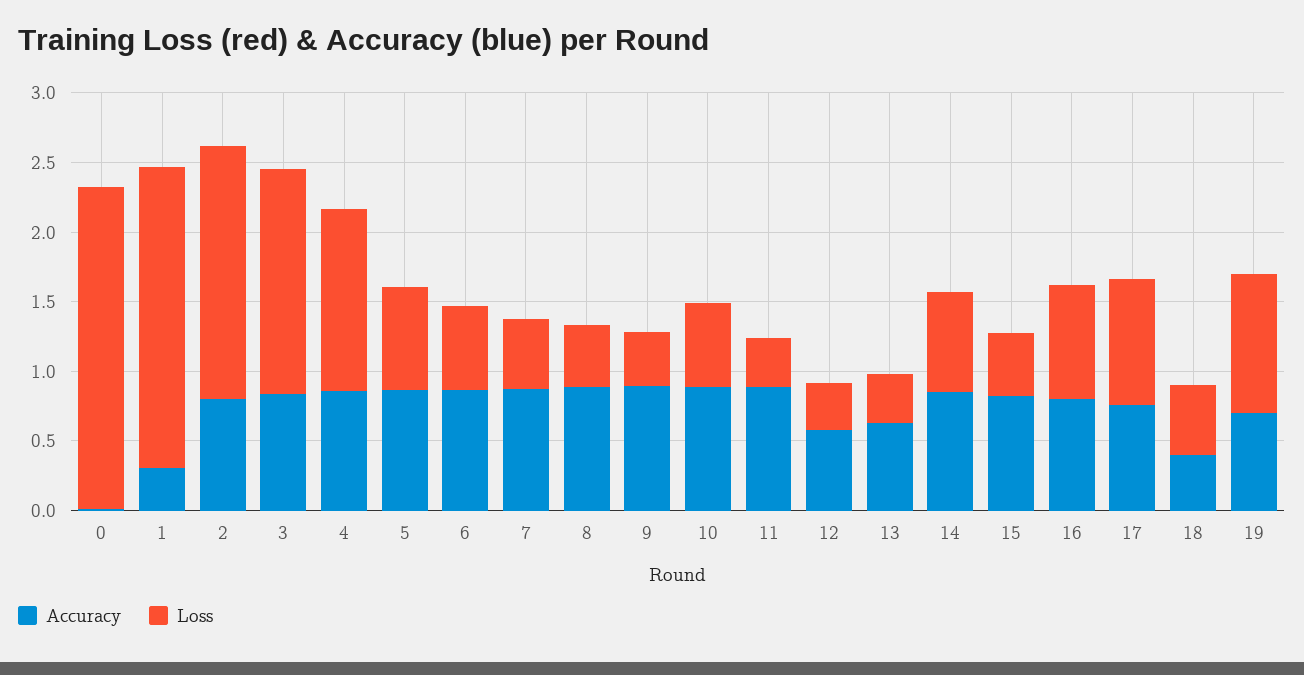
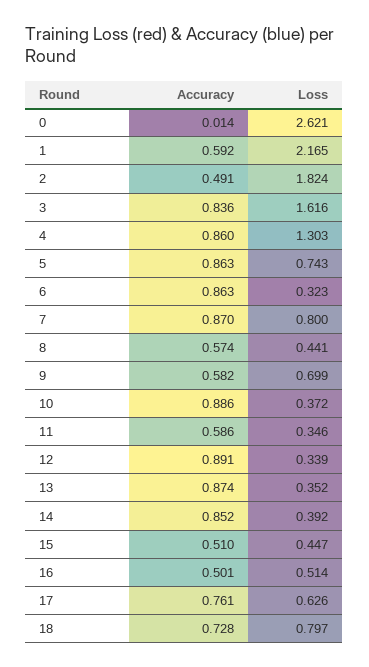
  {
    "Accuracy": {
      "0": 0.014,
-     "1": 0.3,
+     "1": 0.592,
-     "2": 0.8,
+     "2": 0.491,
      "3": 0.836,
      "4": 0.86,
      "5": 0.863,
      "6": 0.863,
      "7": 0.87,
-     "8": 0.9,
+     "8": 0.574,
-     "9": 0.9,
+     "9": 0.582,
      "10": 0.886,
-     "11": 0.9,
+     "11": 0.586,
-     "12": 0.6,
+     "12": 0.891,
-     "13": 0.6,
+     "13": 0.874,
      "14": 0.852,
-     "15": 0.8,
+     "15": 0.51,
-     "16": 0.8,
+     "16": 0.501,
      "17": 0.761,
-     "18": 0.4,
+     "18": 0.728
-     "19": 0.7
    },
    "Loss": {
-     "0": 2.3,
+     "0": 2.621,
      "1": 2.165,
      "2": 1.824,
      "3": 1.616,
      "4": 1.303,
      "5": 0.743,
-     "6": 0.6,
+     "6": 0.323,
-     "7": 0.5,
+     "7": 0.8,
      "8": 0.441,
-     "9": 0.4,
+     "9": 0.699,
-     "10": 0.6,
+     "10": 0.372,
      "11": 0.346,
      "12": 0.339,
      "13": 0.352,
-     "14": 0.7,
+     "14": 0.392,
      "15": 0.447,
-     "16": 0.8,
+     "16": 0.514,
-     "17": 0.9,
+     "17": 0.626,
-     "18": 0.5,
+     "18": 0.797
-     "19": 1
    }
  }

